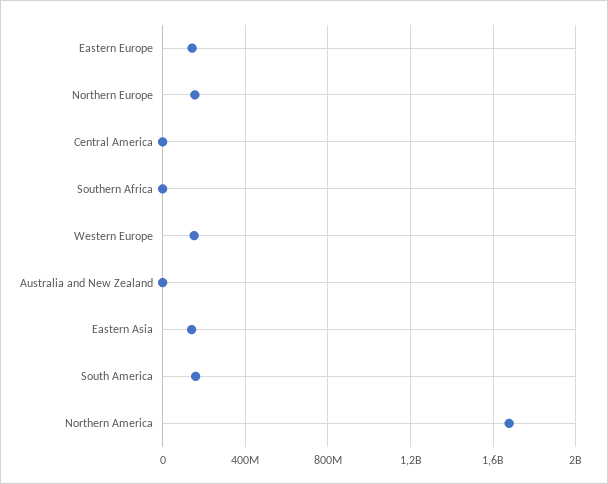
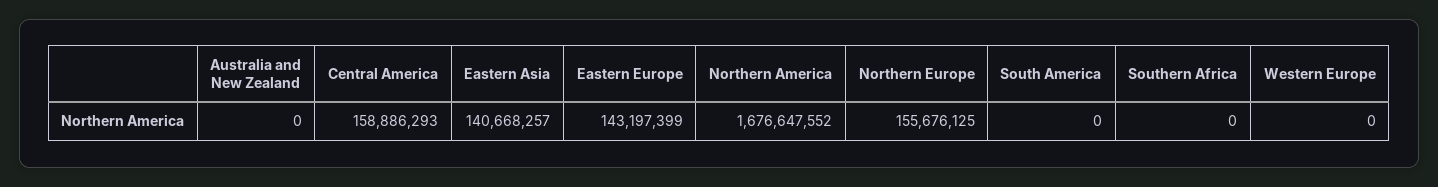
  {
    "Eastern Europe": 143197399,
    "Northern Europe": 155676125,
-   "Central America": 0,
+   "Central America": 158886293,
    "Southern Africa": 0,
-   "Western Europe": 150000000,
+   "Western Europe": 0,
    "Australia and New Zealand": 0,
    "Eastern Asia": 140668257,
-   "South America": 150000000,
+   "South America": 0,
    "Northern America": 1676647552
  }

